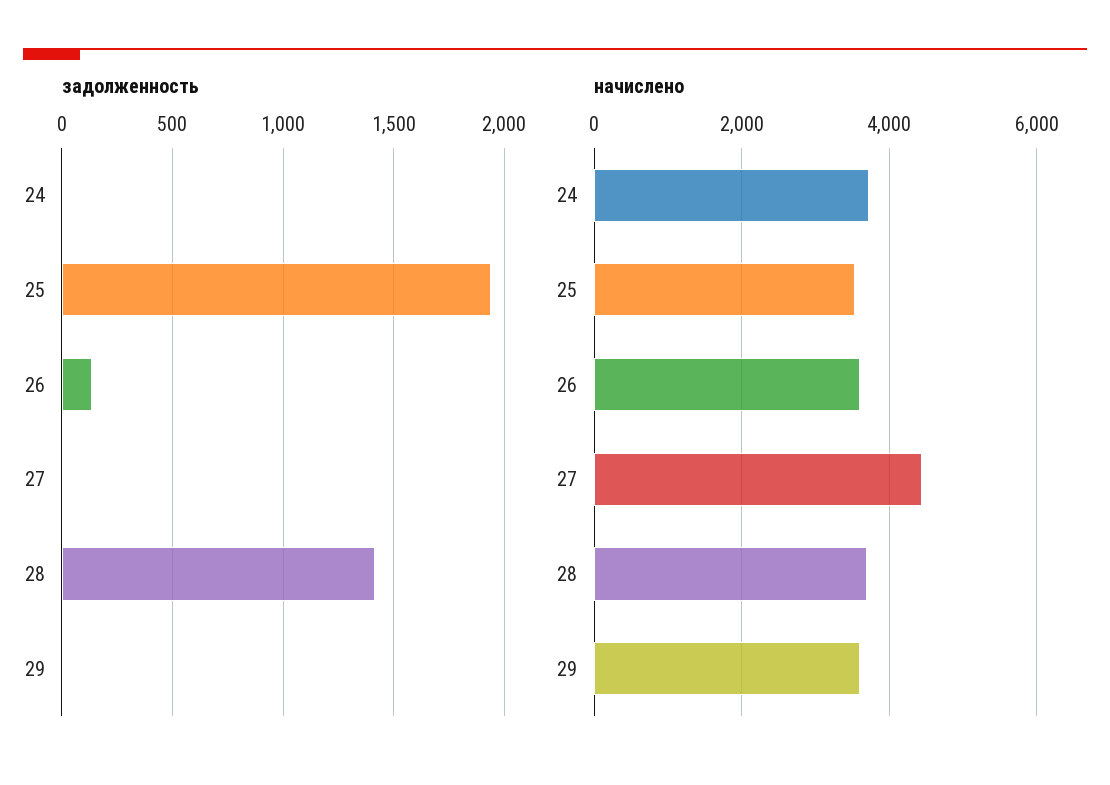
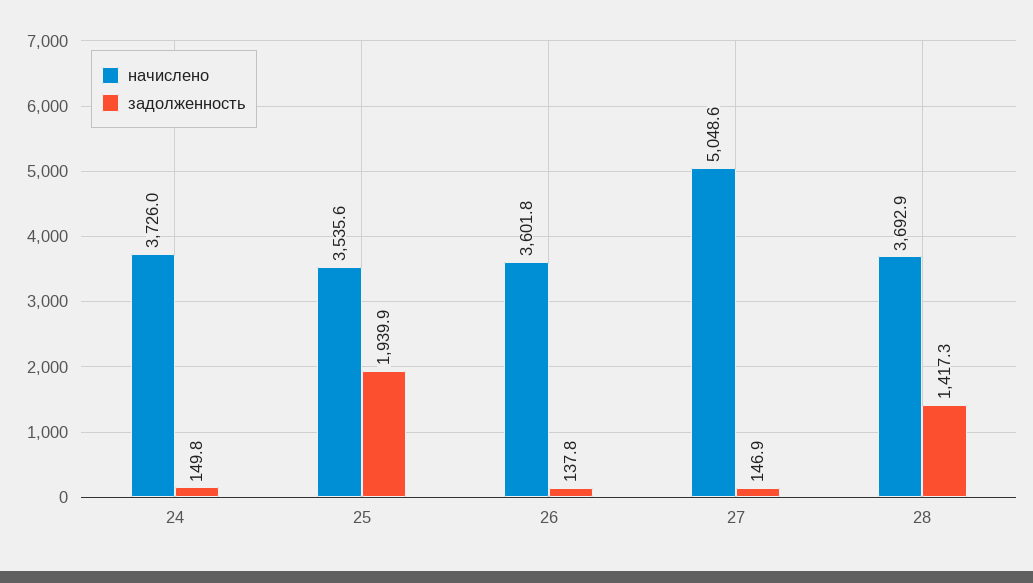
  {
    "задолженность": {
-     "24": 0,
+     "24": 149.8,
      "25": 1939.9,
      "26": 137.8,
-     "27": 0,
+     "27": 146.9,
-     "28": 1417.3,
+     "28": 1417.3
-     "29": 0
    },
    "начислено": {
      "24": 3726,
      "25": 3535.6,
      "26": 3601.8,
-     "27": 4400,
+     "27": 5048.6,
-     "28": 3692.9,
+     "28": 3692.9
-     "29": 3600
    }
  }

